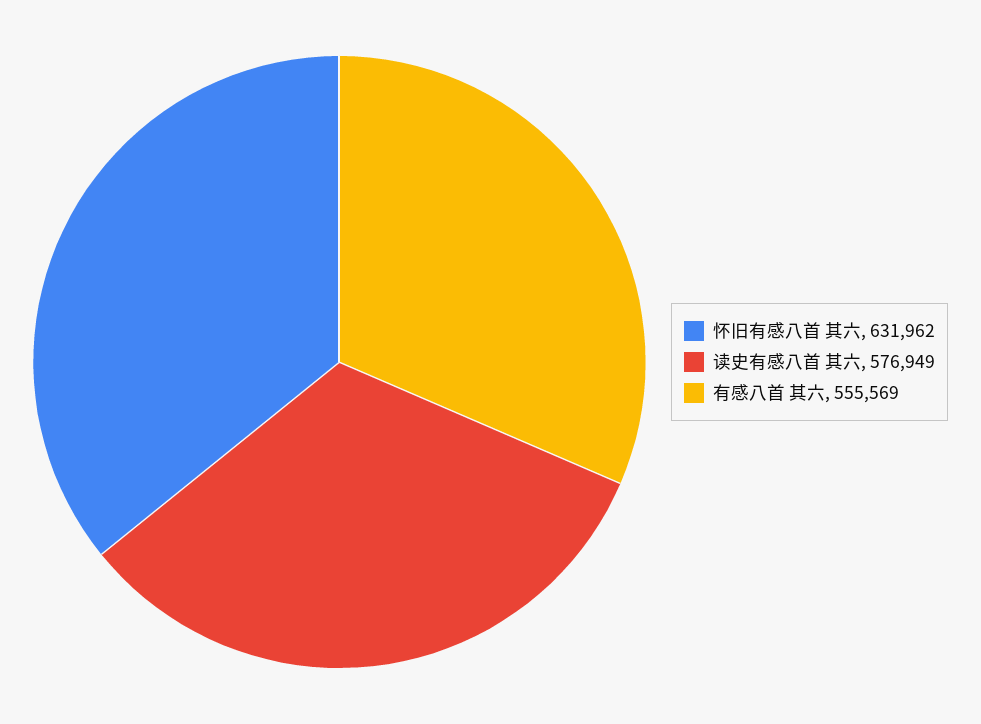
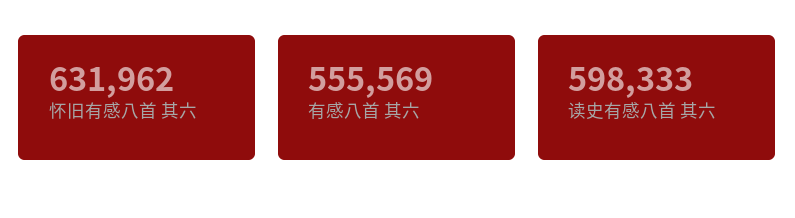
  {
    "怀旧有感八首 其六": 631962,
-   "读史有感八首 其六": 576949,
+   "读史有感八首 其六": 598333,
    "有感八首 其六": 555569
  }

